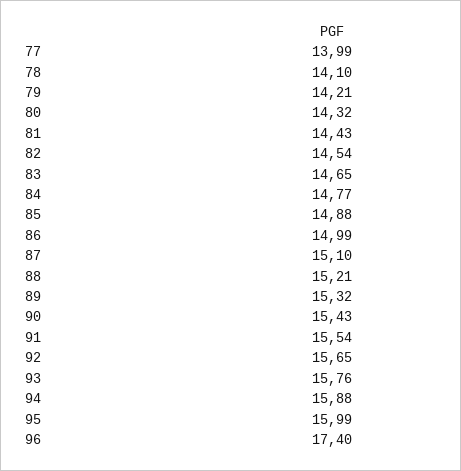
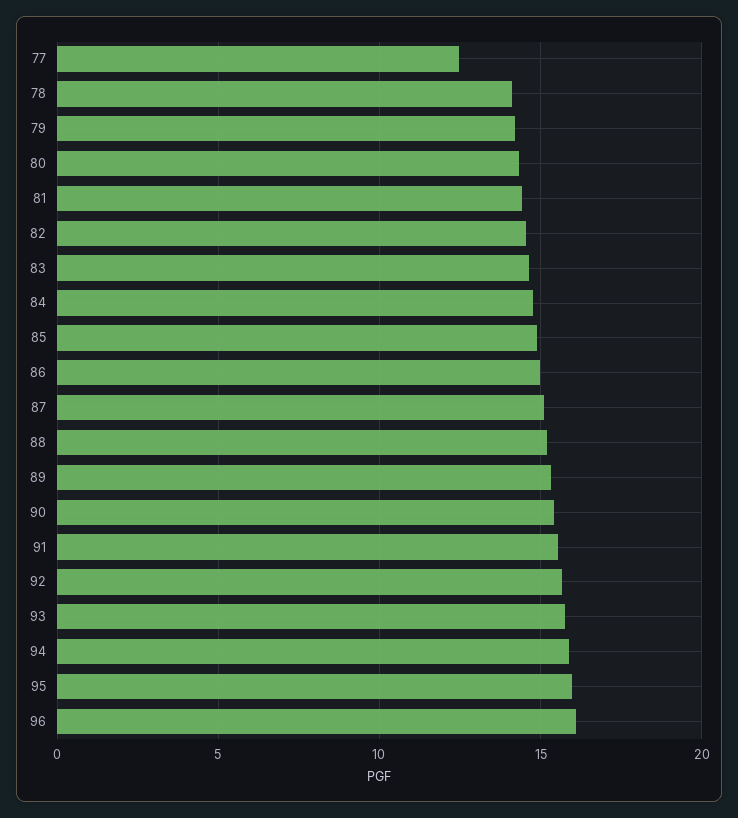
  {
-   "77": 13.99,
+   "77": 12.5,
    "78": 14.1,
    "79": 14.21,
    "80": 14.32,
    "81": 14.43,
    "82": 14.54,
    "83": 14.65,
    "84": 14.77,
    "85": 14.88,
    "86": 14.99,
    "87": 15.1,
    "88": 15.21,
    "89": 15.32,
    "90": 15.43,
    "91": 15.54,
    "92": 15.65,
    "93": 15.76,
    "94": 15.88,
    "95": 15.99,
-   "96": 17.4
+   "96": 16
  }

